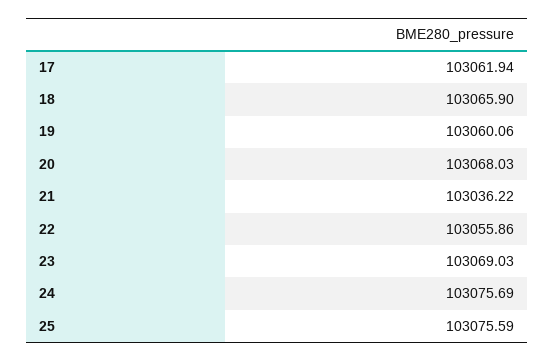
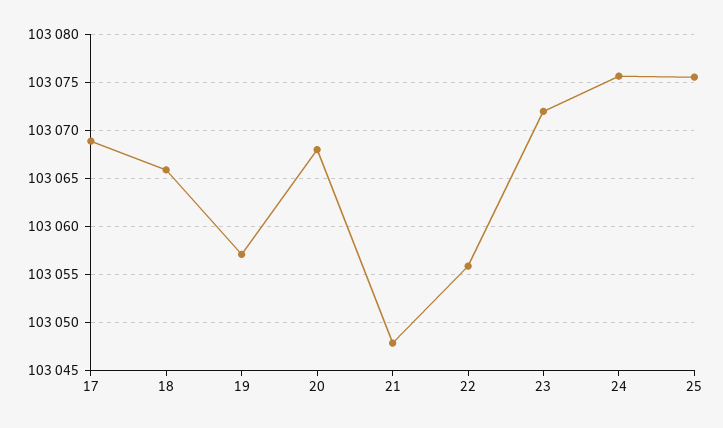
  {
-   "17": 103061.94,
+   "17": 103069,
    "18": 103065.9,
-   "19": 103060.06,
+   "19": 103057,
    "20": 103068.03,
-   "21": 103036.22,
+   "21": 103048,
    "22": 103055.86,
-   "23": 103069.03,
+   "23": 103072,
    "24": 103075.69,
    "25": 103075.59
  }

